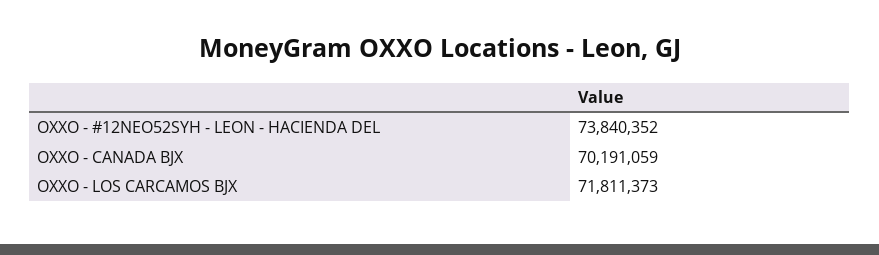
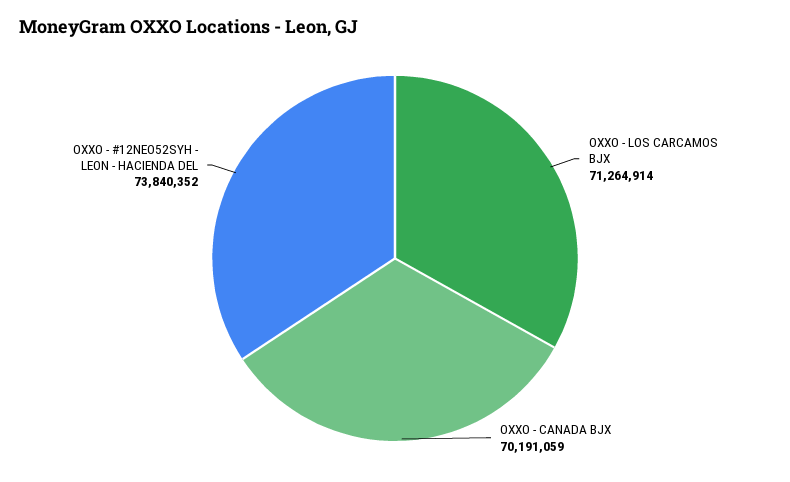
  {
    "OXXO - #12NEO52SYH - LEON - HACIENDA DEL": 73840352,
    "OXXO - CANADA BJX": 70191059,
-   "OXXO - LOS CARCAMOS BJX": 71811373
+   "OXXO - LOS CARCAMOS BJX": 71264914
  }

